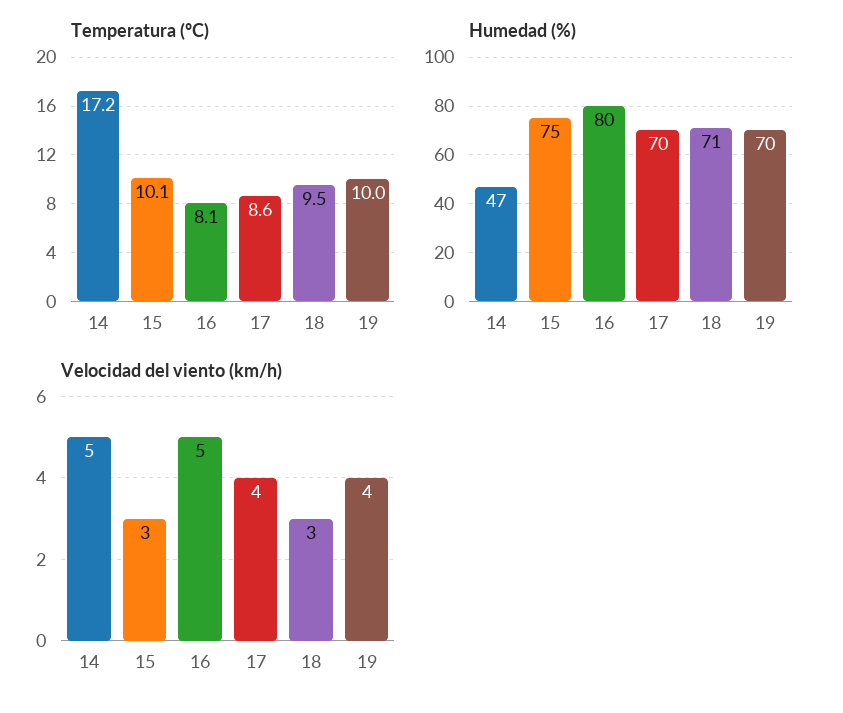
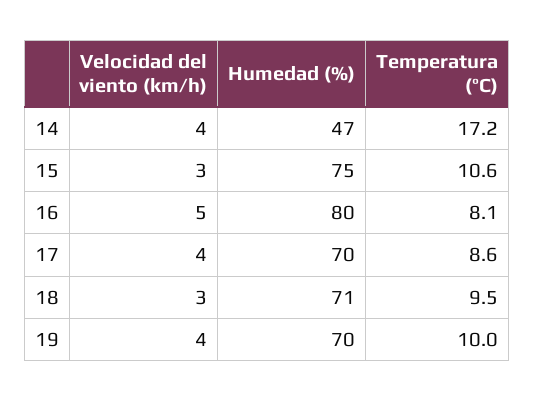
  {
    "Temperatura (ºC)": {
      "14": 17.2,
-     "15": 10.1,
+     "15": 10.6,
      "16": 8.1,
      "17": 8.6,
      "18": 9.5,
      "19": 10
    },
    "Humedad (%)": {
      "14": 47,
      "15": 75,
      "16": 80,
      "17": 70,
      "18": 71,
      "19": 70
    },
    "Velocidad del viento (km/h)": {
-     "14": 5,
+     "14": 4,
      "15": 3,
      "16": 5,
      "17": 4,
      "18": 3,
      "19": 4
    }
  }

